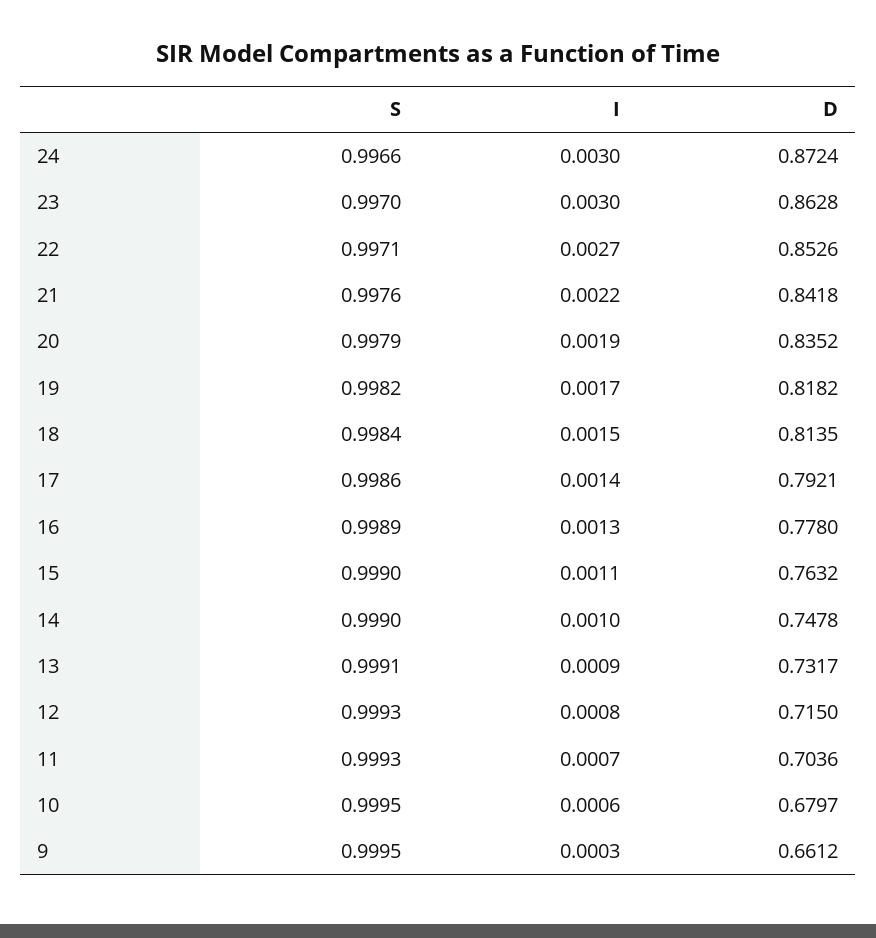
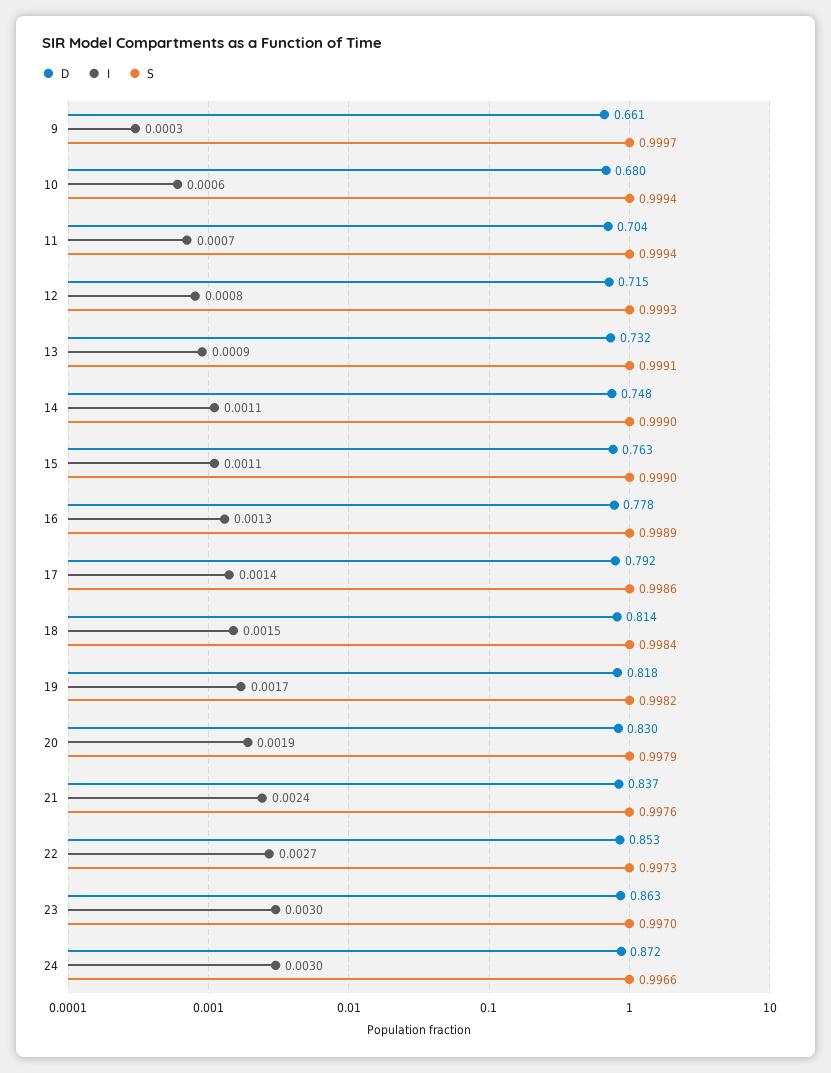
  {
    "S": {
      "24": 0.9966,
      "23": 0.997,
-     "22": 0.9971,
+     "22": 0.9973,
      "21": 0.9976,
      "20": 0.9979,
      "19": 0.9982,
      "18": 0.9984,
      "17": 0.9986,
      "16": 0.9989,
      "15": 0.999,
      "14": 0.999,
      "13": 0.9991,
      "12": 0.9993,
-     "11": 0.9993,
+     "11": 0.9994,
-     "10": 0.9995,
+     "10": 0.9994,
-     "9": 0.9995
+     "9": 0.9997
    },
    "I": {
      "24": 0.003,
      "23": 0.003,
      "22": 0.0027,
-     "21": 0.0022,
+     "21": 0.0024,
      "20": 0.0019,
      "19": 0.0017,
      "18": 0.0015,
      "17": 0.0014,
      "16": 0.0013,
      "15": 0.0011,
-     "14": 0.001,
+     "14": 0.0011,
      "13": 0.0009,
      "12": 0.0008,
      "11": 0.0007,
      "10": 0.0006,
      "9": 0.0003
    },
    "D": {
      "24": 0.8724,
      "23": 0.8628,
      "22": 0.8526,
-     "21": 0.8418,
+     "21": 0.837,
-     "20": 0.8352,
+     "20": 0.83,
      "19": 0.8182,
      "18": 0.8135,
      "17": 0.7921,
      "16": 0.778,
      "15": 0.7632,
      "14": 0.7478,
      "13": 0.7317,
      "12": 0.715,
      "11": 0.7036,
      "10": 0.6797,
      "9": 0.6612
    }
  }

